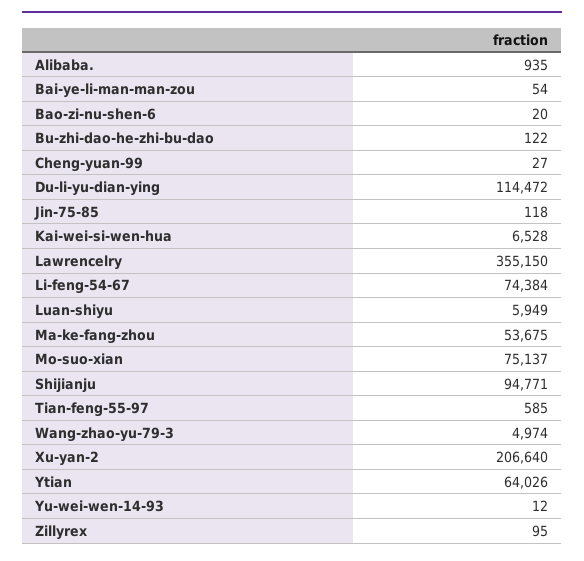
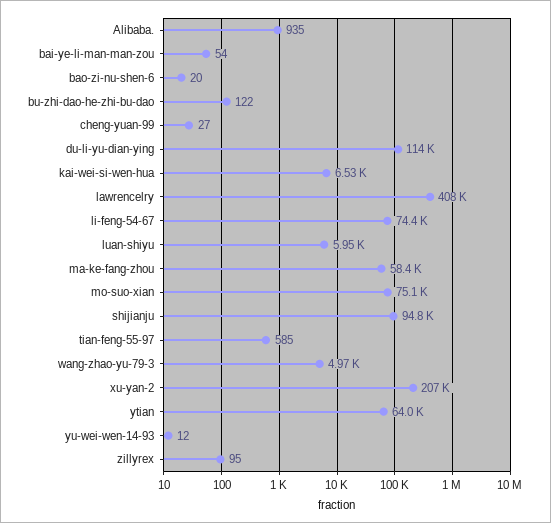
  {
    "Alibaba.": 935,
    "Bai-ye-li-man-man-zou": 54,
    "Bao-zi-nu-shen-6": 20,
    "Bu-zhi-dao-he-zhi-bu-dao": 122,
    "Cheng-yuan-99": 27,
    "Du-li-yu-dian-ying": 114472,
-   "Jin-75-85": 118,
    "Kai-wei-si-wen-hua": 6528,
-   "Lawrencelry": 355150,
+   "Lawrencelry": 408000,
    "Li-feng-54-67": 74384,
    "Luan-shiyu": 5949,
-   "Ma-ke-fang-zhou": 53675,
+   "Ma-ke-fang-zhou": 58400,
    "Mo-suo-xian": 75137,
    "Shijianju": 94771,
    "Tian-feng-55-97": 585,
    "Wang-zhao-yu-79-3": 4974,
    "Xu-yan-2": 206640,
    "Ytian": 64026,
    "Yu-wei-wen-14-93": 12,
    "Zillyrex": 95
  }

